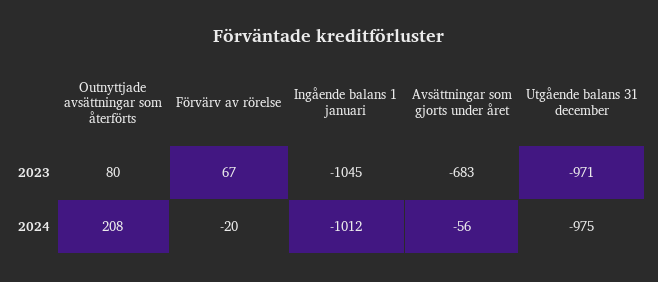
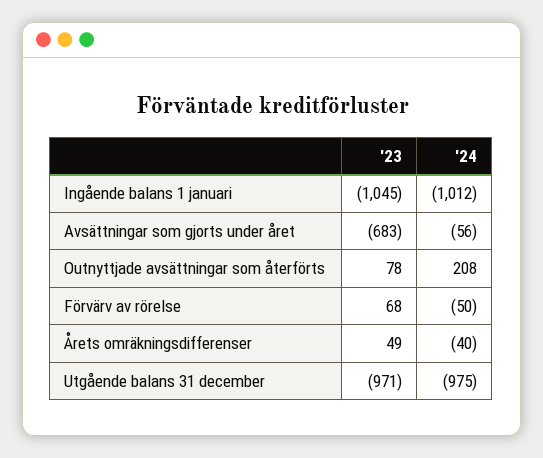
  {
    "Outnyttjade avsättningar som återförts": {
-     "2023": 80,
+     "2023": 78,
      "2024": 208
    },
    "Förvärv av rörelse": {
-     "2023": 67,
+     "2023": 68,
-     "2024": -20
+     "2024": -50
    },
    "Ingående balans 1 januari": {
      "2023": -1045,
      "2024": -1012
    },
    "Avsättningar som gjorts under året": {
      "2023": -683,
      "2024": -56
    },
    "Utgående balans 31 december": {
      "2023": -971,
      "2024": -975
-   }
+   },
+   "Årets omräkningsdifferenser": {
+     "2023": 49,
+     "2024": -40
+   }
  }

